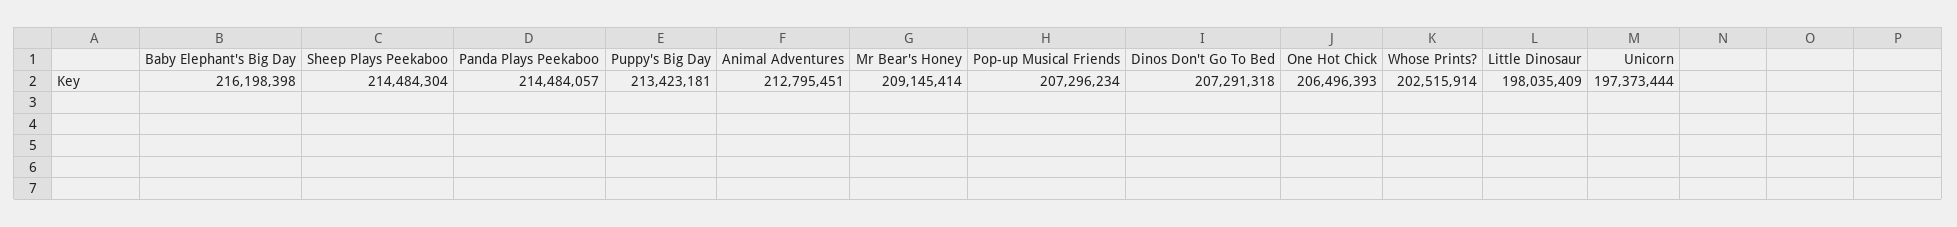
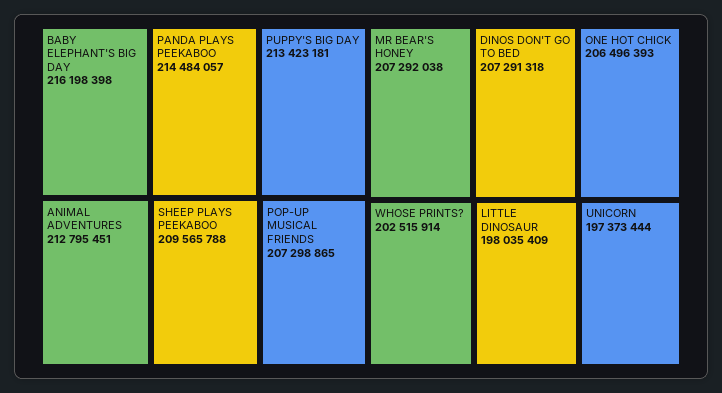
  {
    "Baby Elephant's Big Day": 216198398,
-   "Sheep Plays Peekaboo": 214484304,
+   "Sheep Plays Peekaboo": 209565788,
    "Panda Plays Peekaboo": 214484057,
    "Puppy's Big Day": 213423181,
    "Animal Adventures": 212795451,
-   "Mr Bear's Honey": 209145414,
+   "Mr Bear's Honey": 207292038,
-   "Pop-up Musical Friends": 207296234,
+   "Pop-up Musical Friends": 207298865,
    "Dinos Don't Go To Bed": 207291318,
    "One Hot Chick": 206496393,
    "Whose Prints?": 202515914,
    "Little Dinosaur": 198035409,
    "Unicorn": 197373444
  }

